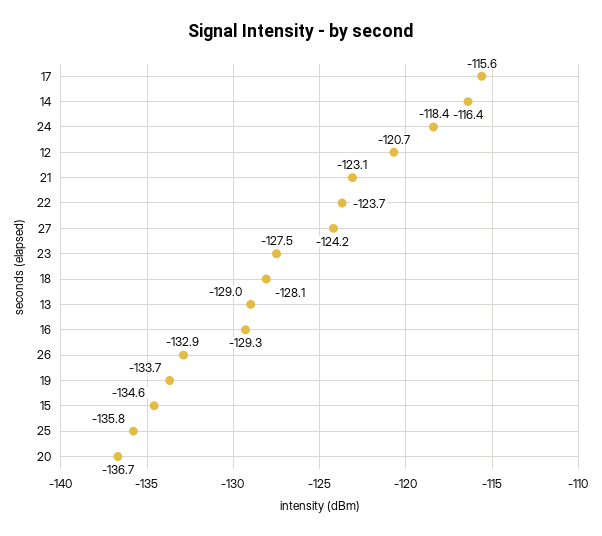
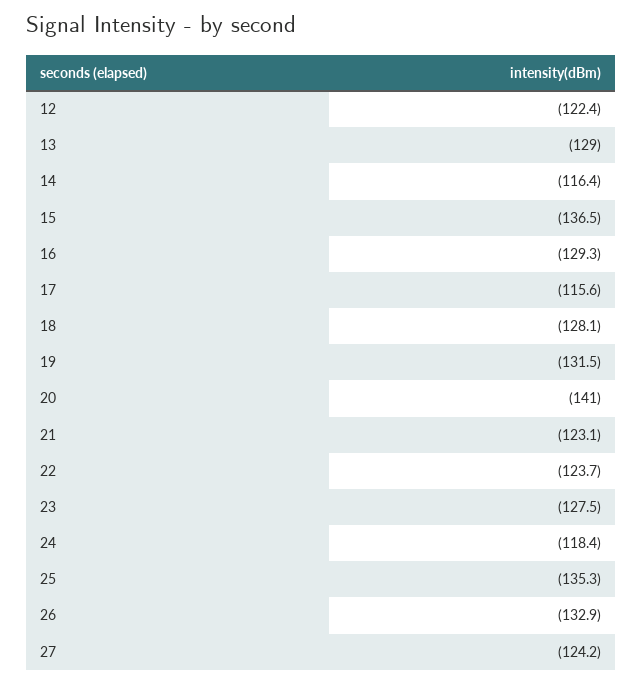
  {
    "17": -115.6,
    "14": -116.4,
    "24": -118.4,
-   "12": -120.7,
+   "12": -122.4,
    "21": -123.1,
    "22": -123.7,
    "27": -124.2,
    "23": -127.5,
    "18": -128.1,
    "13": -129,
    "16": -129.3,
    "26": -132.9,
-   "19": -133.7,
+   "19": -131.5,
-   "15": -134.6,
+   "15": -136.5,
-   "25": -135.8,
+   "25": -135.3,
-   "20": -136.7
+   "20": -141
  }

